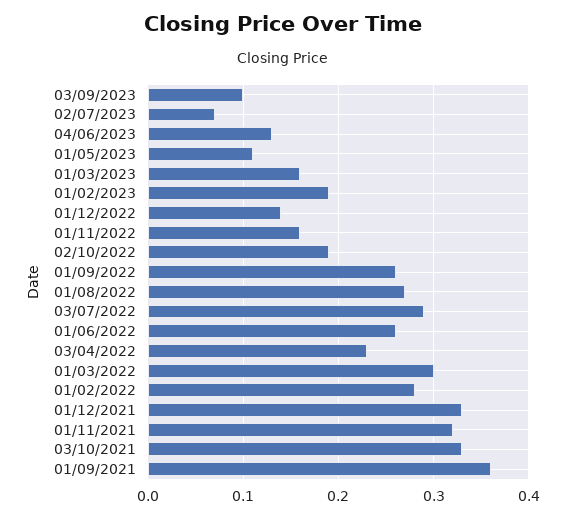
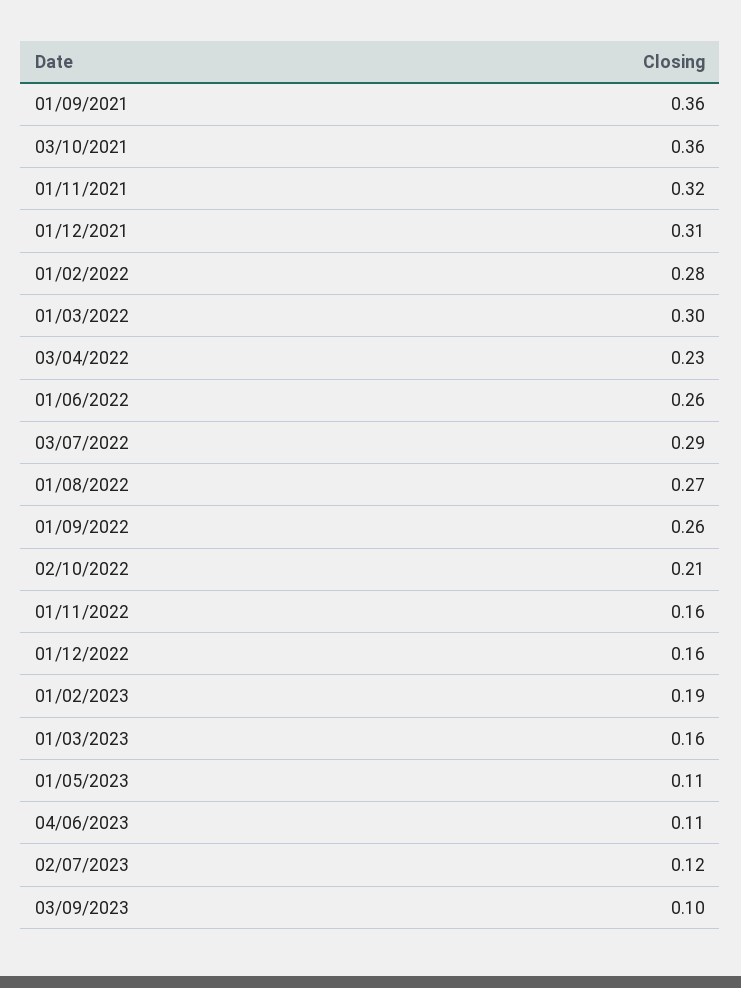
  {
    "03/09/2023": 0.1,
-   "02/07/2023": 0.07,
+   "02/07/2023": 0.12,
-   "04/06/2023": 0.13,
+   "04/06/2023": 0.11,
    "01/05/2023": 0.11,
    "01/03/2023": 0.16,
    "01/02/2023": 0.19,
-   "01/12/2022": 0.14,
+   "01/12/2022": 0.16,
    "01/11/2022": 0.16,
-   "02/10/2022": 0.19,
+   "02/10/2022": 0.21,
    "01/09/2022": 0.26,
    "01/08/2022": 0.27,
    "03/07/2022": 0.29,
    "01/06/2022": 0.26,
    "03/04/2022": 0.23,
    "01/03/2022": 0.3,
    "01/02/2022": 0.28,
-   "01/12/2021": 0.33,
+   "01/12/2021": 0.31,
    "01/11/2021": 0.32,
-   "03/10/2021": 0.33,
+   "03/10/2021": 0.36,
    "01/09/2021": 0.36
  }

